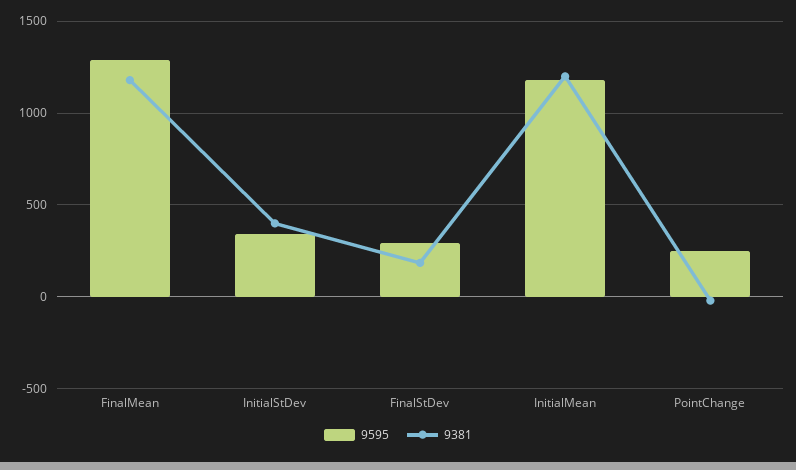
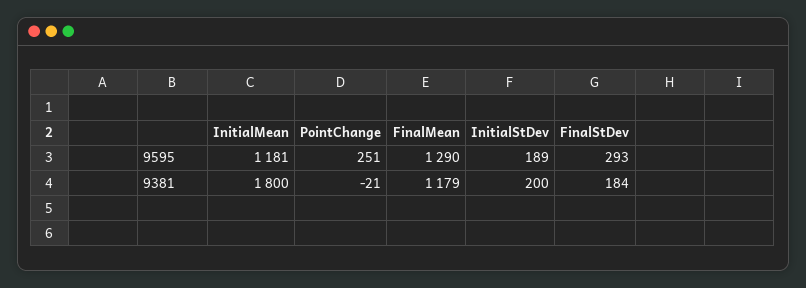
  {
    "9595": {
      "FinalMean": 1290,
-     "InitialStDev": 350,
+     "InitialStDev": 189,
      "FinalStDev": 293,
      "InitialMean": 1181,
      "PointChange": 251
    },
    "9381": {
      "FinalMean": 1179,
-     "InitialStDev": 400,
+     "InitialStDev": 200,
      "FinalStDev": 184,
-     "InitialMean": 1200,
+     "InitialMean": 1800,
      "PointChange": -21
    }
  }

